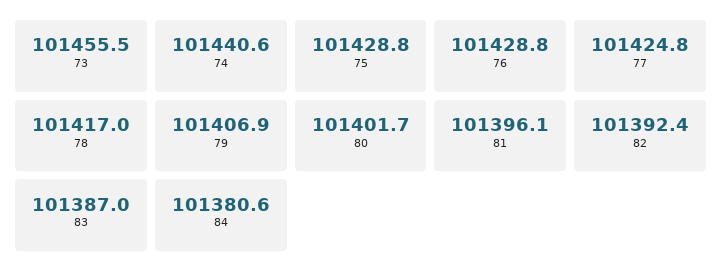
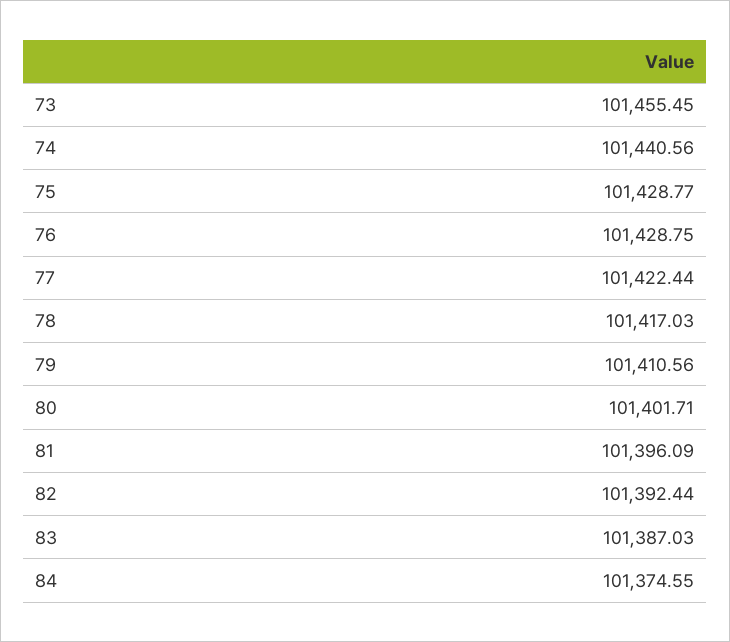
  {
    "73": 101455.45,
    "74": 101440.56,
    "75": 101428.77,
    "76": 101428.75,
-   "77": 101424.8,
+   "77": 101422.44,
    "78": 101417.03,
-   "79": 101406.9,
+   "79": 101410.56,
    "80": 101401.71,
    "81": 101396.09,
    "82": 101392.44,
    "83": 101387.03,
-   "84": 101380.6
+   "84": 101374.55
  }

